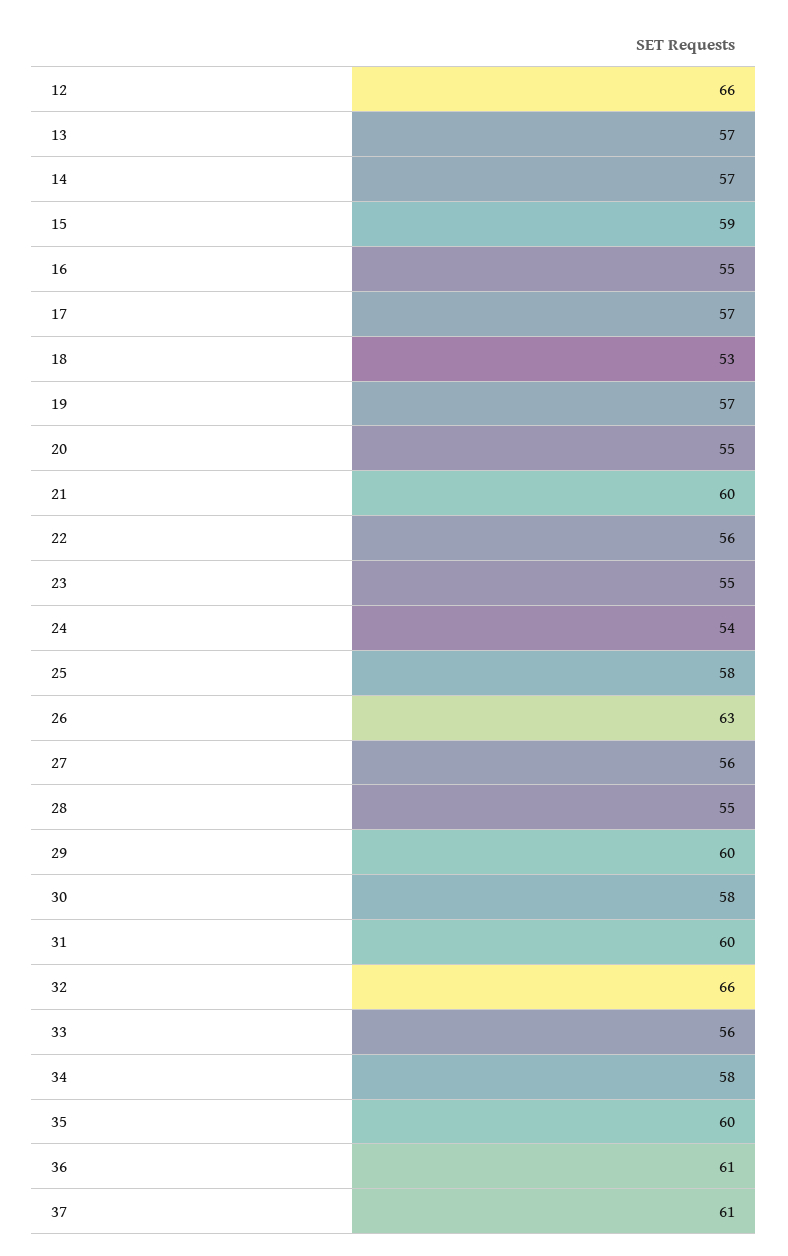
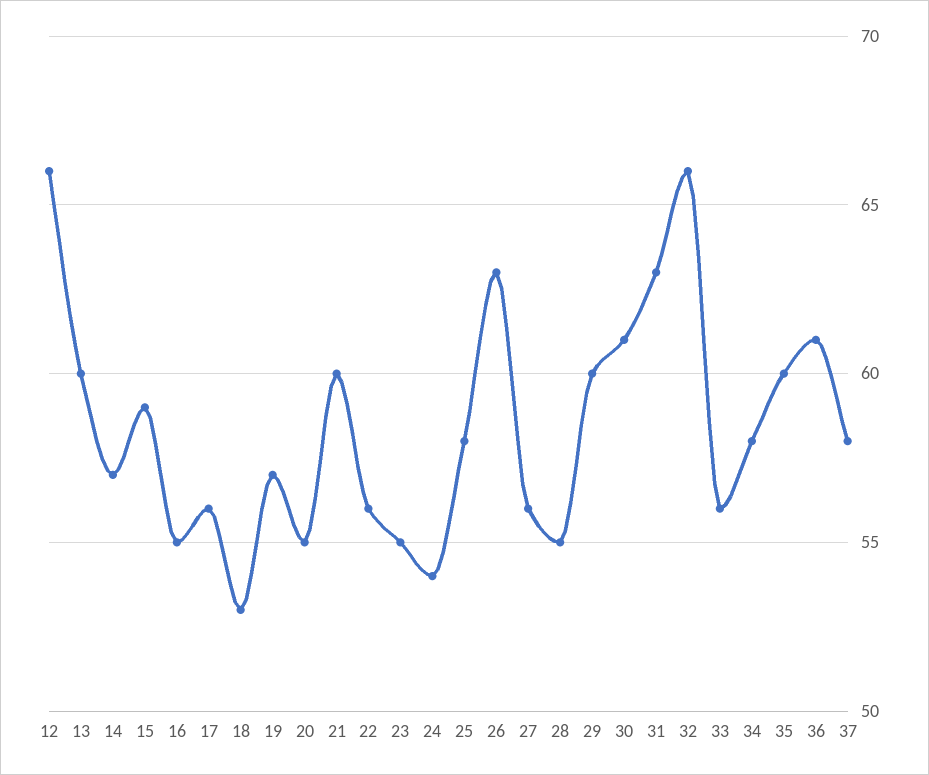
  {
    "12": 66,
-   "13": 57,
+   "13": 60,
    "14": 57,
    "15": 59,
    "16": 55,
-   "17": 57,
+   "17": 56,
    "18": 53,
    "19": 57,
    "20": 55,
    "21": 60,
    "22": 56,
    "23": 55,
    "24": 54,
    "25": 58,
    "26": 63,
    "27": 56,
    "28": 55,
    "29": 60,
-   "30": 58,
+   "30": 61,
-   "31": 60,
+   "31": 63,
    "32": 66,
    "33": 56,
    "34": 58,
    "35": 60,
    "36": 61,
-   "37": 61
+   "37": 58
  }

